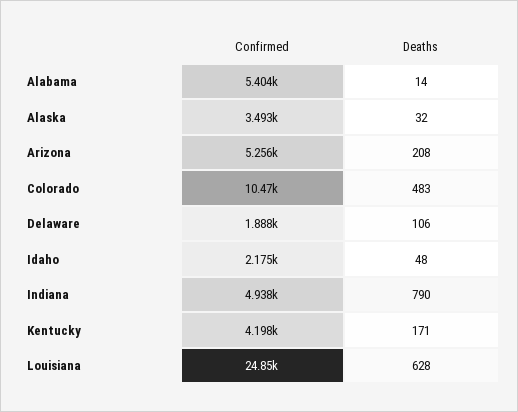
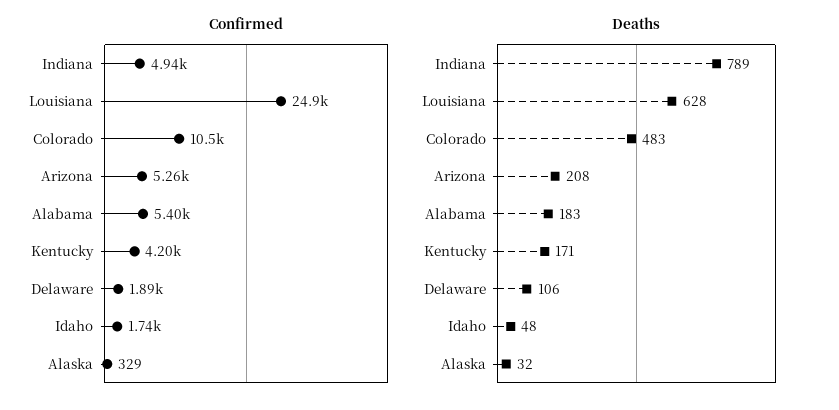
  {
    "Confirmed": {
      "Alabama": 5404,
-     "Alaska": 3493,
+     "Alaska": 329,
      "Arizona": 5256,
      "Colorado": 10470,
      "Delaware": 1888,
-     "Idaho": 2175,
+     "Idaho": 1740,
      "Indiana": 4938,
      "Kentucky": 4198,
      "Louisiana": 24850
    },
    "Deaths": {
-     "Alabama": 14,
+     "Alabama": 183,
      "Alaska": 32,
      "Arizona": 208,
      "Colorado": 483,
      "Delaware": 106,
      "Idaho": 48,
-     "Indiana": 790,
+     "Indiana": 789,
      "Kentucky": 171,
      "Louisiana": 628
    }
  }

